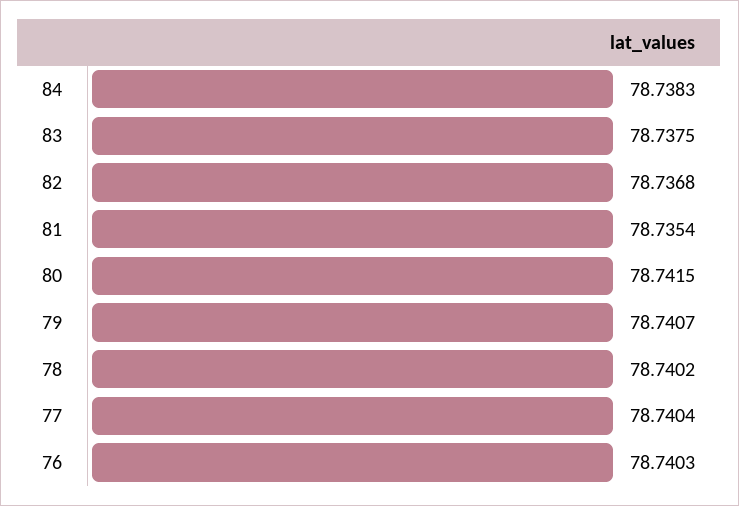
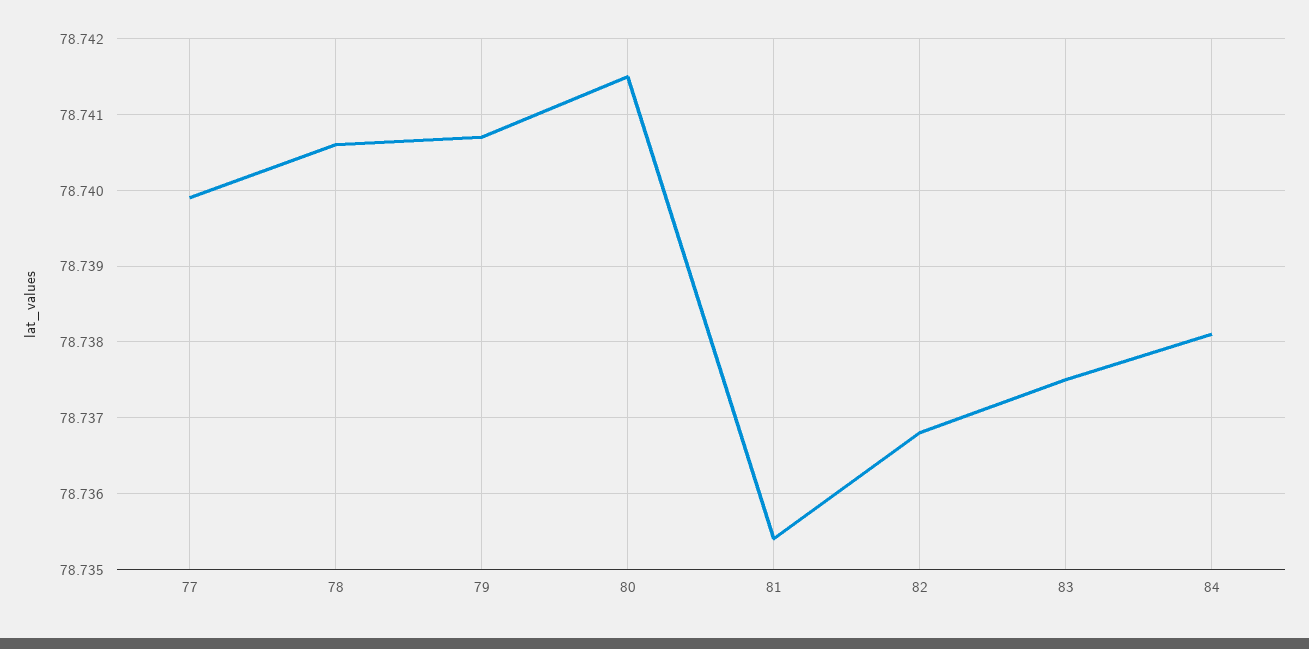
  {
-   "84": 78.7383,
+   "84": 78.7381,
    "83": 78.7375,
    "82": 78.7368,
    "81": 78.7354,
    "80": 78.7415,
    "79": 78.7407,
-   "78": 78.7402,
+   "78": 78.7406,
-   "77": 78.7404,
+   "77": 78.7399
-   "76": 78.7403
  }

